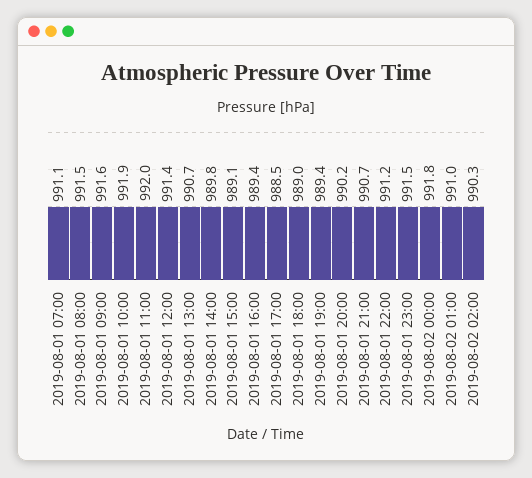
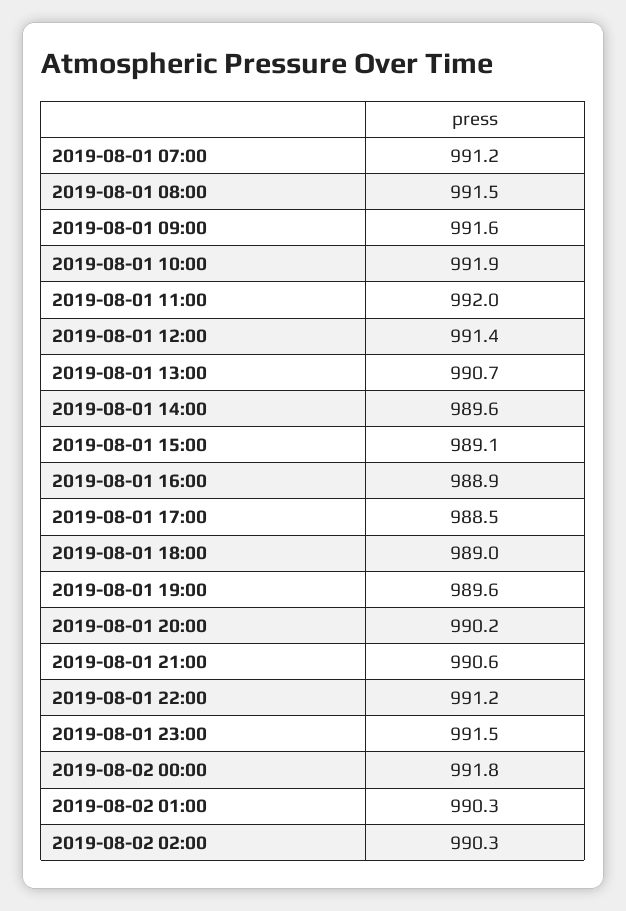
  {
-   "2019-08-01 07:00": 991.1,
+   "2019-08-01 07:00": 991.2,
    "2019-08-01 08:00": 991.5,
    "2019-08-01 09:00": 991.6,
    "2019-08-01 10:00": 991.9,
    "2019-08-01 11:00": 992,
    "2019-08-01 12:00": 991.4,
    "2019-08-01 13:00": 990.7,
-   "2019-08-01 14:00": 989.8,
+   "2019-08-01 14:00": 989.6,
    "2019-08-01 15:00": 989.1,
-   "2019-08-01 16:00": 989.4,
+   "2019-08-01 16:00": 988.9,
    "2019-08-01 17:00": 988.5,
    "2019-08-01 18:00": 989,
-   "2019-08-01 19:00": 989.4,
+   "2019-08-01 19:00": 989.6,
    "2019-08-01 20:00": 990.2,
-   "2019-08-01 21:00": 990.7,
+   "2019-08-01 21:00": 990.6,
    "2019-08-01 22:00": 991.2,
    "2019-08-01 23:00": 991.5,
    "2019-08-02 00:00": 991.8,
-   "2019-08-02 01:00": 991,
+   "2019-08-02 01:00": 990.3,
    "2019-08-02 02:00": 990.3
  }

